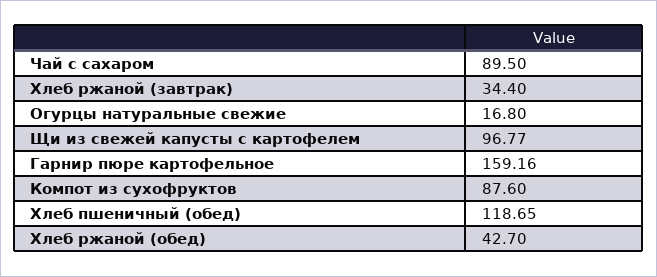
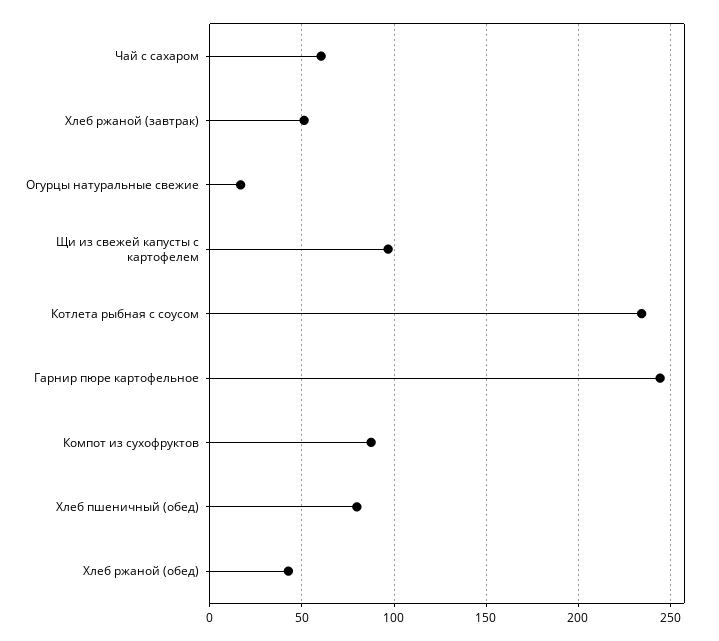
  {
-   "Чай с сахаром": 89.5,
+   "Чай с сахаром": 60,
-   "Хлеб ржаной (завтрак)": 34.4,
+   "Хлеб ржаной (завтрак)": 50,
    "Огурцы натуральные свежие": 16.8,
    "Щи из свежей капусты с картофелем": 96.77,
-   "Гарнир пюре картофельное": 159.16,
+   "Гарнир пюре картофельное": 245,
    "Компот из сухофруктов": 87.6,
-   "Хлеб пшеничный (обед)": 118.65,
+   "Хлеб пшеничный (обед)": 80,
-   "Хлеб ржаной (обед)": 42.7
+   "Хлеб ржаной (обед)": 42.7,
+   "Котлета рыбная с соусом": 235
  }

